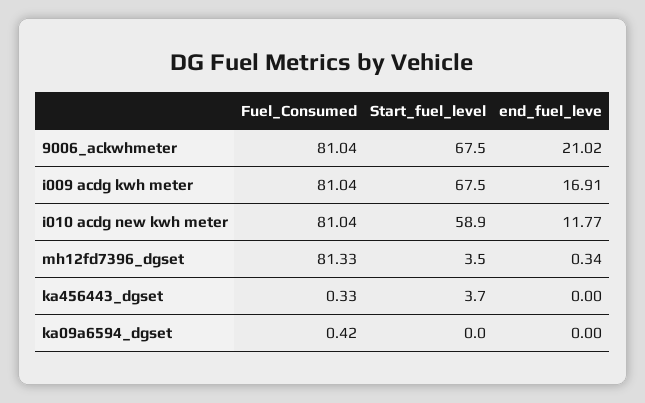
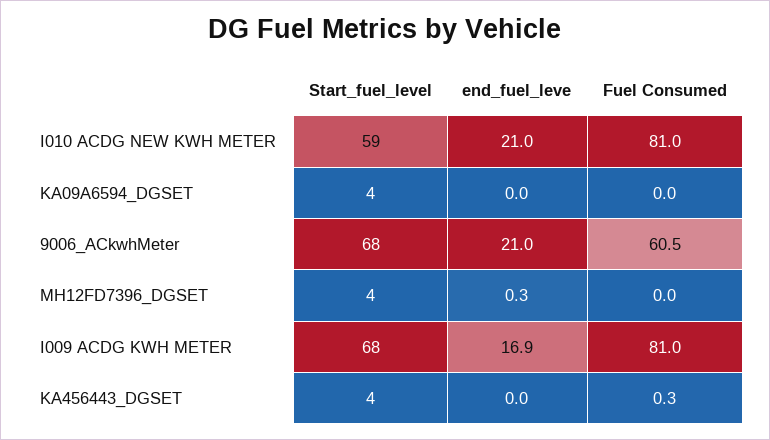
  {
    "Fuel_Consumed": {
-     "9006_ackwhmeter": 81.04,
+     "9006_ackwhmeter": 60.5,
      "i009 acdg kwh meter": 81.04,
      "i010 acdg new kwh meter": 81.04,
-     "mh12fd7396_dgset": 81.33,
+     "mh12fd7396_dgset": 0,
      "ka456443_dgset": 0.33,
-     "ka09a6594_dgset": 0.42
+     "ka09a6594_dgset": 0
    },
    "Start_fuel_level": {
      "9006_ackwhmeter": 67.5,
      "i009 acdg kwh meter": 67.5,
      "i010 acdg new kwh meter": 58.9,
      "mh12fd7396_dgset": 3.5,
      "ka456443_dgset": 3.7,
-     "ka09a6594_dgset": 0
+     "ka09a6594_dgset": 4
    },
    "end_fuel_leve": {
      "9006_ackwhmeter": 21.02,
      "i009 acdg kwh meter": 16.91,
-     "i010 acdg new kwh meter": 11.77,
+     "i010 acdg new kwh meter": 21,
      "mh12fd7396_dgset": 0.34,
      "ka456443_dgset": 0,
      "ka09a6594_dgset": 0
    }
  }

